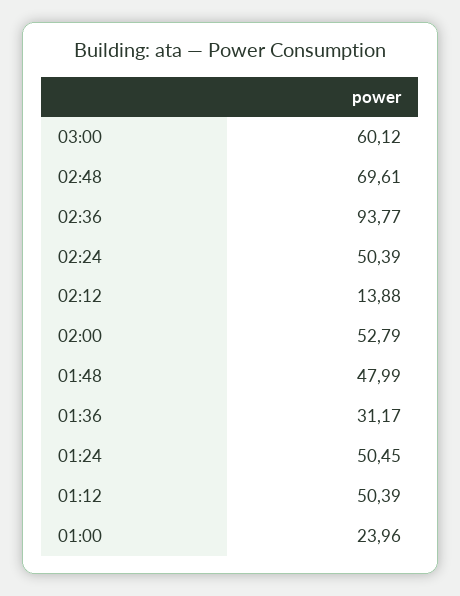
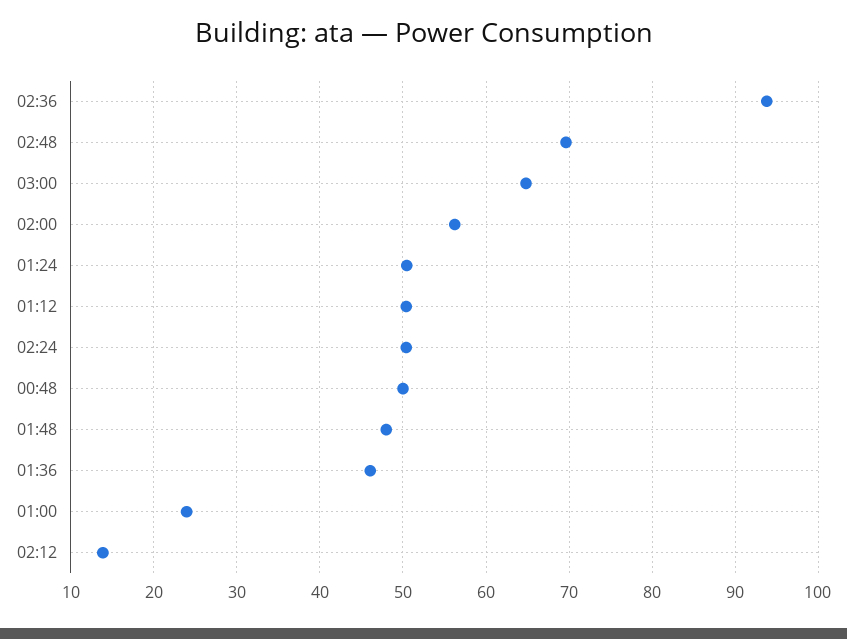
  {
-   "03:00": 60.12,
+   "03:00": 65,
    "02:48": 69.61,
    "02:36": 93.77,
    "02:24": 50.39,
    "02:12": 13.88,
-   "02:00": 52.79,
+   "02:00": 56,
    "01:48": 47.99,
-   "01:36": 31.17,
+   "01:36": 46,
    "01:24": 50.45,
    "01:12": 50.39,
-   "01:00": 23.96
+   "01:00": 23.96,
+   "00:48": 50
  }

